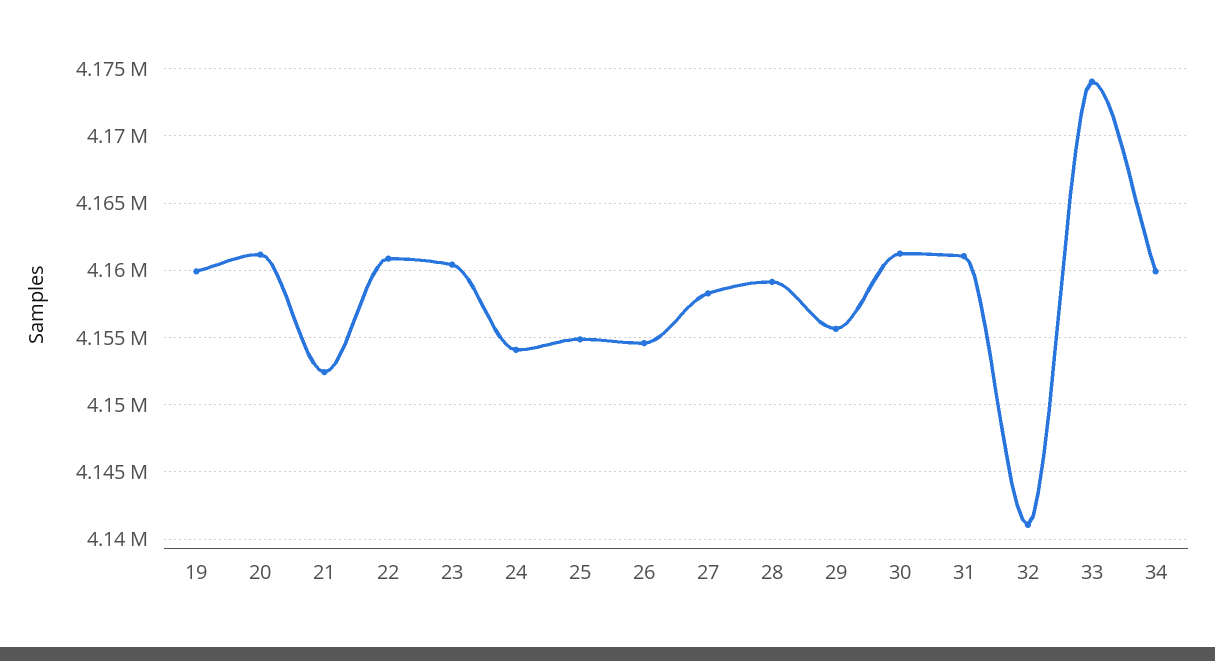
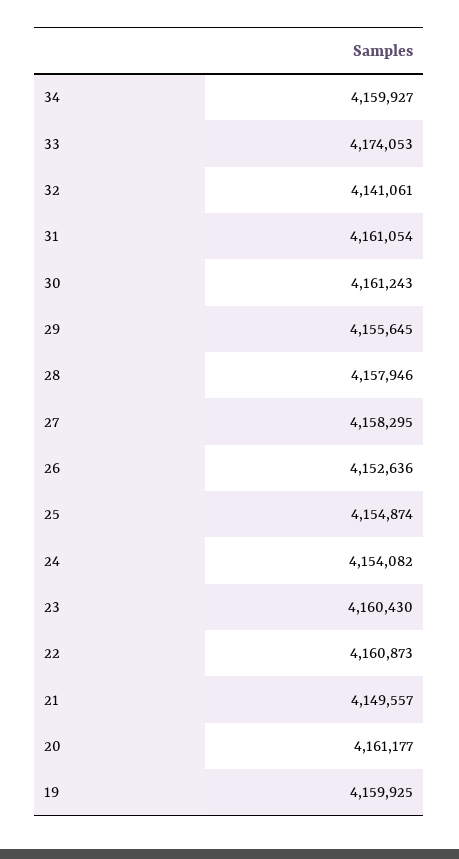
  {
    "19": 4159925,
    "20": 4161177,
-   "21": 4152500,
+   "21": 4149557,
    "22": 4160873,
    "23": 4160430,
    "24": 4154082,
    "25": 4154874,
-   "26": 4154500,
+   "26": 4152636,
    "27": 4158295,
-   "28": 4159000,
+   "28": 4157946,
    "29": 4155645,
    "30": 4161243,
    "31": 4161054,
    "32": 4141061,
    "33": 4174053,
    "34": 4159927
  }

